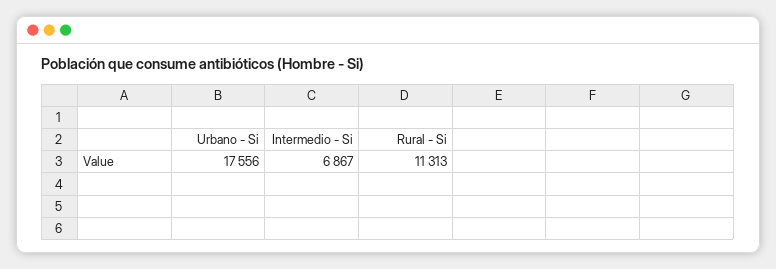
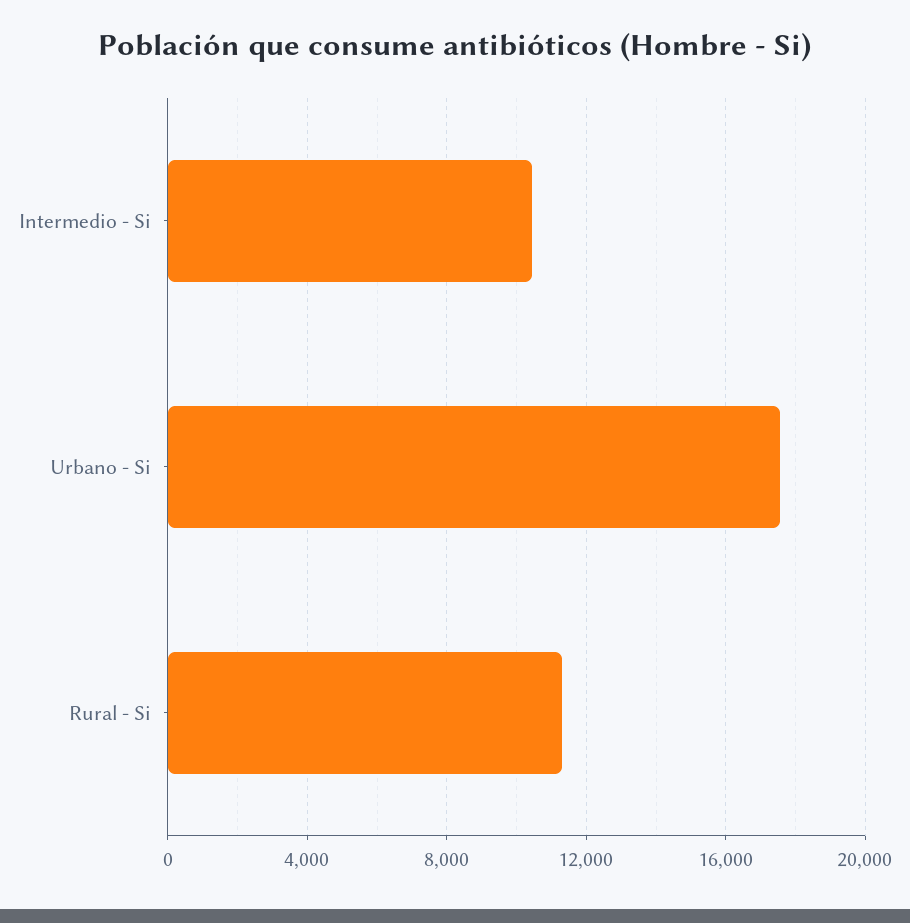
  {
    "Urbano - Si": 17556,
-   "Intermedio - Si": 6867,
+   "Intermedio - Si": 10500,
    "Rural - Si": 11313
  }

